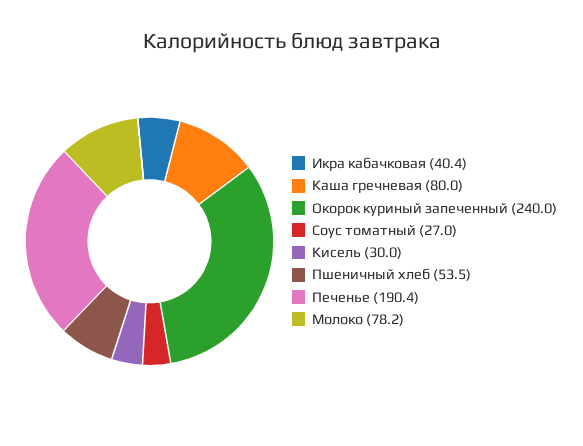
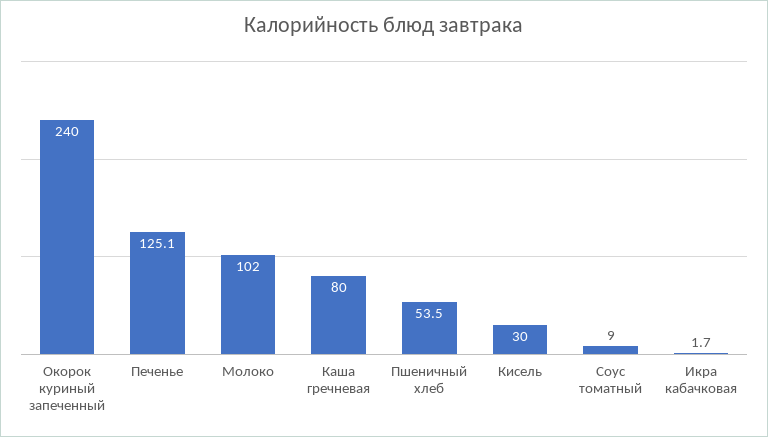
  {
-   "Икра кабачковая": 40.4,
+   "Икра кабачковая": 1.7,
    "Каша гречневая": 80,
    "Окорок куриный запеченный": 240,
-   "Соус томатный": 27,
+   "Соус томатный": 9,
    "Кисель": 30,
    "Пшеничный хлеб": 53.5,
-   "Печенье": 190.4,
+   "Печенье": 125.1,
-   "Молоко": 78.2
+   "Молоко": 102
  }

